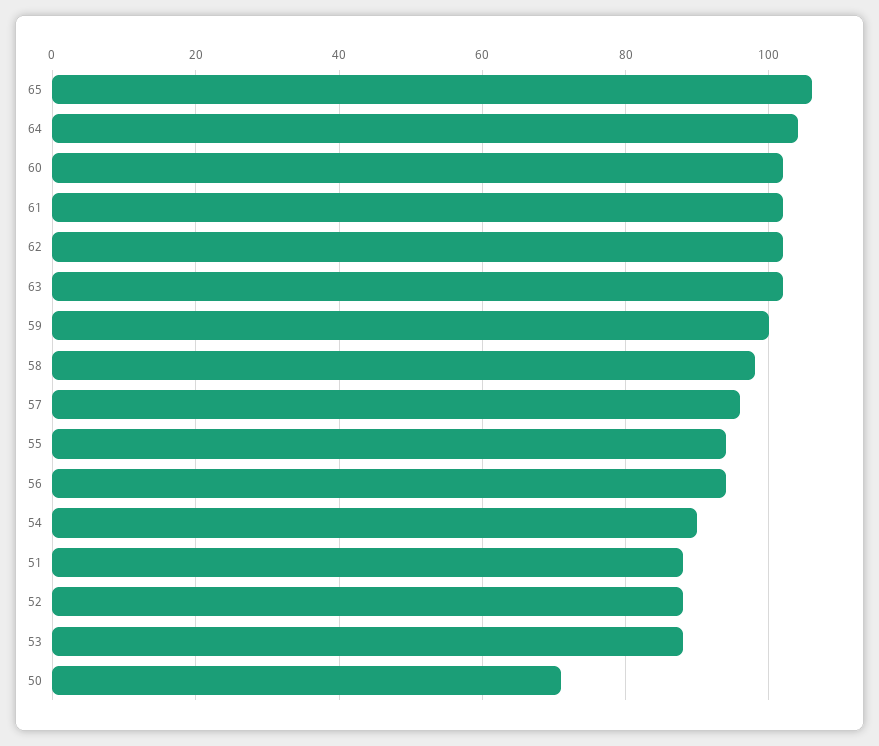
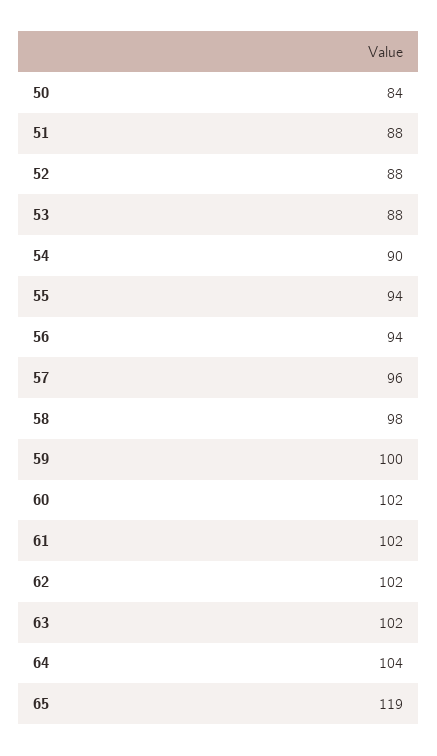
  {
-   "65": 105,
+   "65": 119,
    "64": 104,
    "60": 102,
    "61": 102,
    "62": 102,
    "63": 102,
    "59": 100,
    "58": 98,
    "57": 96,
    "55": 94,
    "56": 94,
    "54": 90,
    "51": 88,
    "52": 88,
    "53": 88,
-   "50": 70
+   "50": 84
  }

